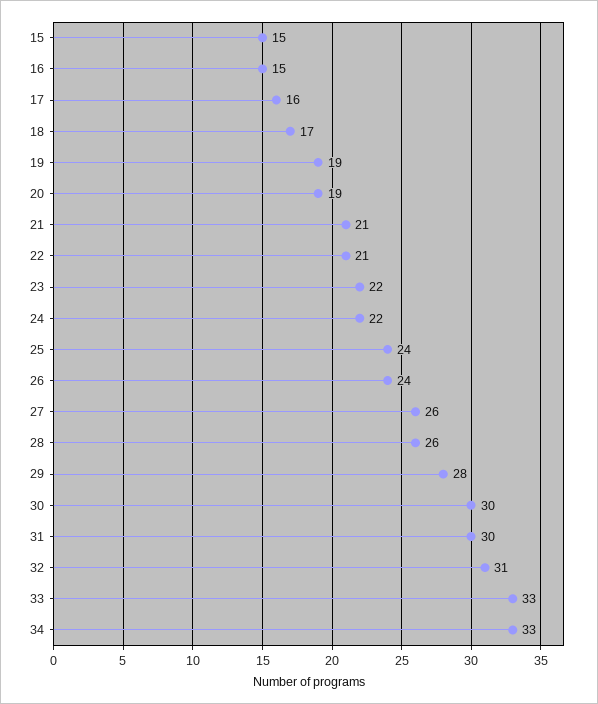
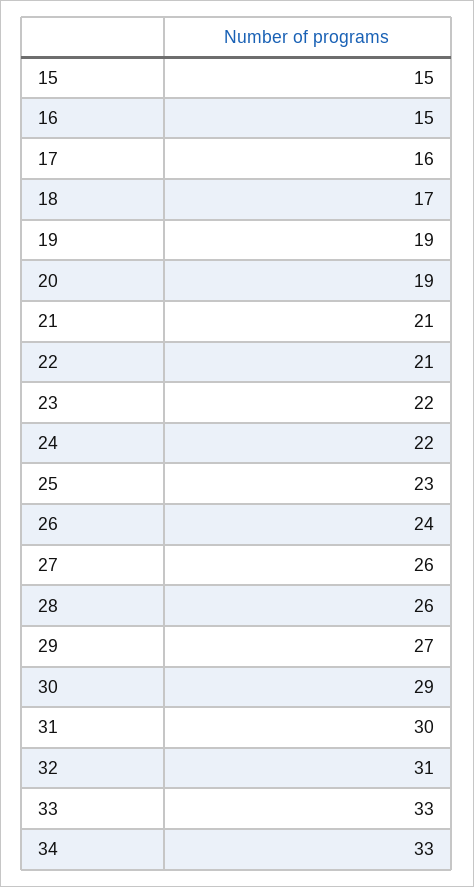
  {
    "15": 15,
    "16": 15,
    "17": 16,
    "18": 17,
    "19": 19,
    "20": 19,
    "21": 21,
    "22": 21,
    "23": 22,
    "24": 22,
-   "25": 24,
+   "25": 23,
    "26": 24,
    "27": 26,
    "28": 26,
-   "29": 28,
+   "29": 27,
-   "30": 30,
+   "30": 29,
    "31": 30,
    "32": 31,
    "33": 33,
    "34": 33
  }

